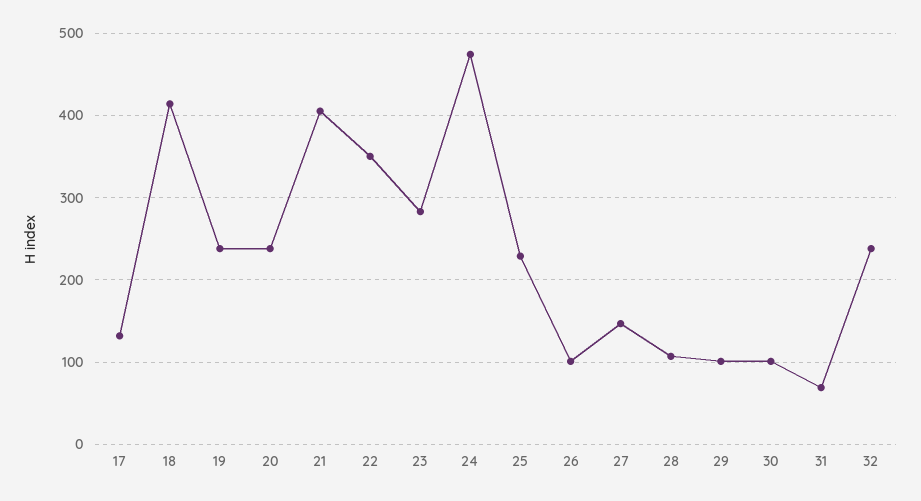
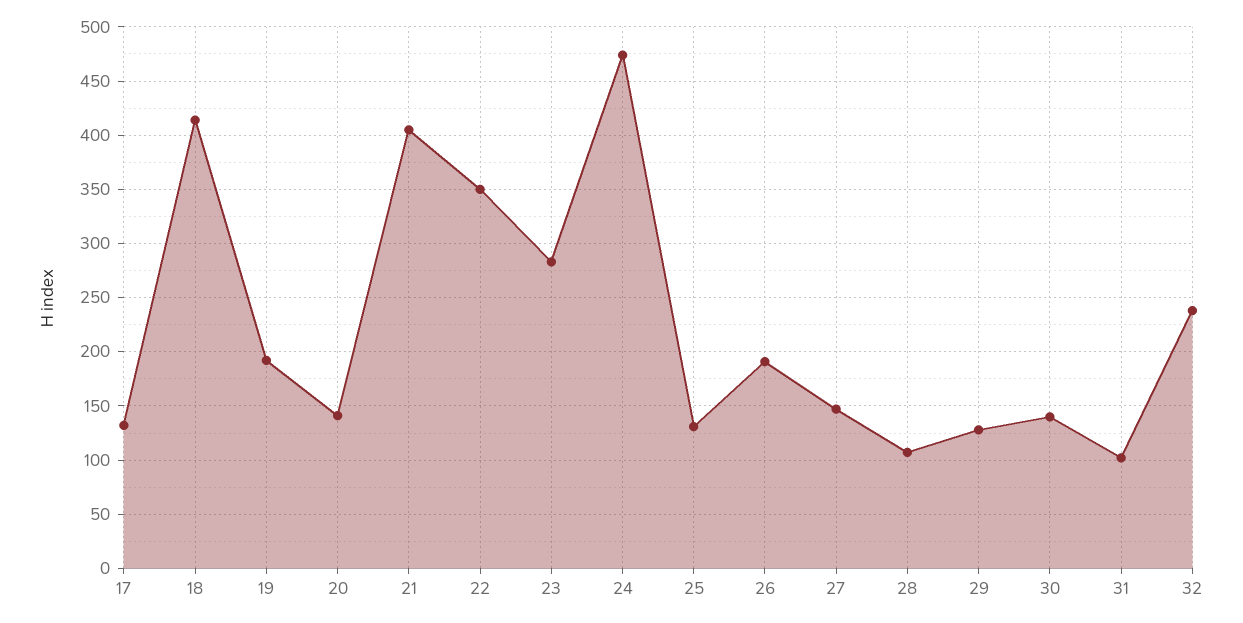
  {
    "17": 130,
    "18": 410,
-   "19": 240,
+   "19": 190,
-   "20": 240,
+   "20": 140,
    "21": 410,
    "22": 350,
    "23": 280,
    "24": 470,
-   "25": 230,
+   "25": 130,
-   "26": 100,
+   "26": 190,
    "27": 150,
    "28": 110,
-   "29": 100,
+   "29": 130,
-   "30": 100,
+   "30": 140,
-   "31": 70,
+   "31": 100,
    "32": 240
  }

